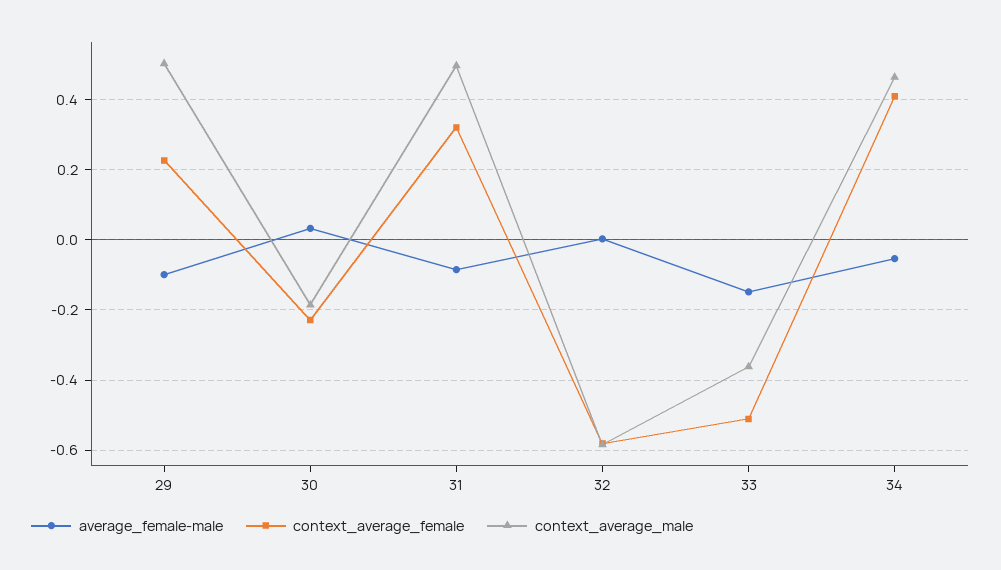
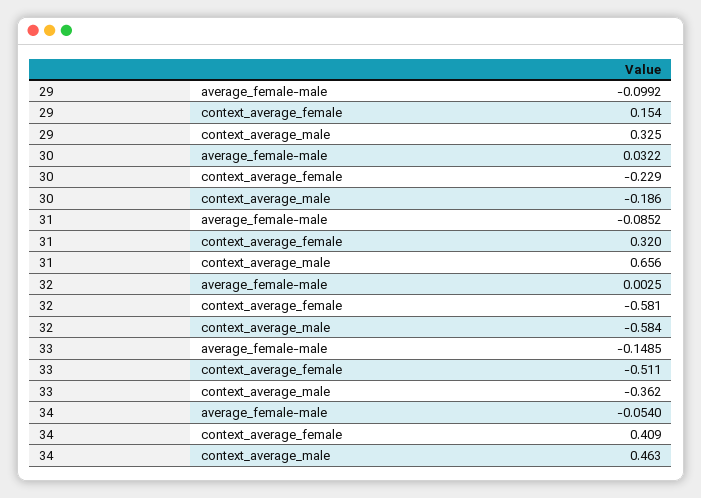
  {
    "average_female-male": {
      "29": -0.0992,
      "30": 0.0322,
      "31": -0.0852,
      "32": 0.0025,
      "33": -0.1485,
      "34": -0.054
    },
    "context_average_female": {
-     "29": 0.22,
+     "29": 0.154,
      "30": -0.229,
      "31": 0.32,
      "32": -0.581,
      "33": -0.511,
      "34": 0.409
    },
    "context_average_male": {
-     "29": 0.5,
+     "29": 0.325,
      "30": -0.186,
-     "31": 0.5,
+     "31": 0.656,
      "32": -0.584,
      "33": -0.362,
      "34": 0.463
    }
  }

